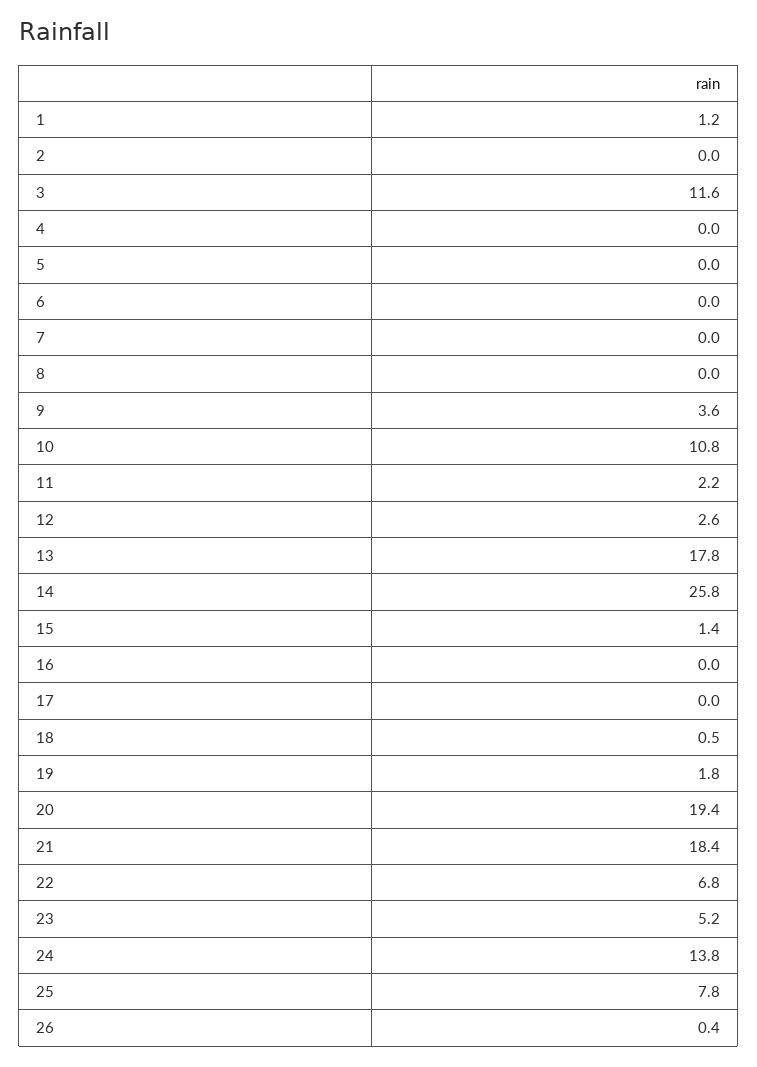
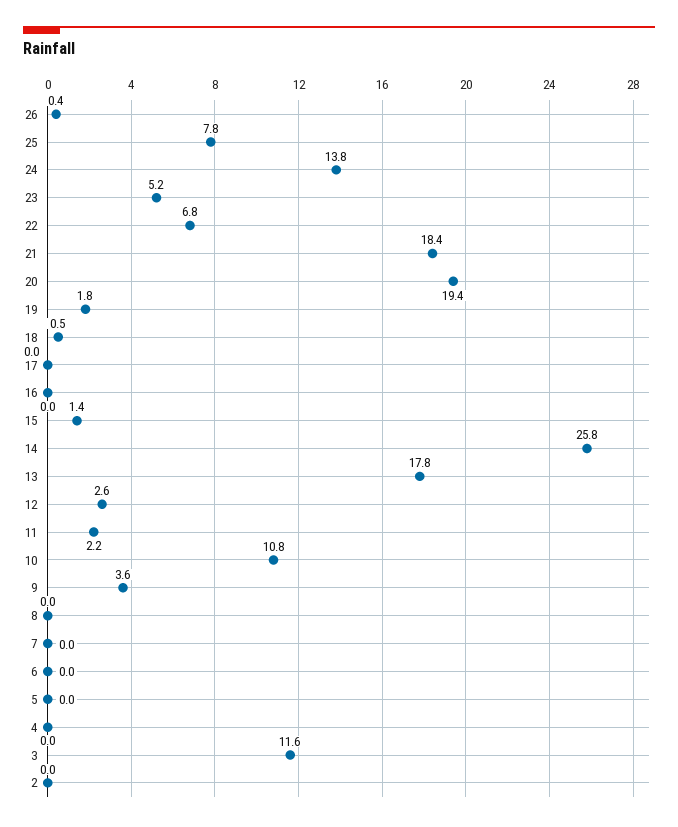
  {
-   "1": 1.2,
    "2": 0,
    "3": 11.6,
    "4": 0,
    "5": 0,
    "6": 0,
    "7": 0,
    "8": 0,
    "9": 3.6,
    "10": 10.8,
    "11": 2.2,
    "12": 2.6,
    "13": 17.8,
    "14": 25.8,
    "15": 1.4,
    "16": 0,
    "17": 0,
    "18": 0.5,
    "19": 1.8,
    "20": 19.4,
    "21": 18.4,
    "22": 6.8,
    "23": 5.2,
    "24": 13.8,
    "25": 7.8,
    "26": 0.4
  }

